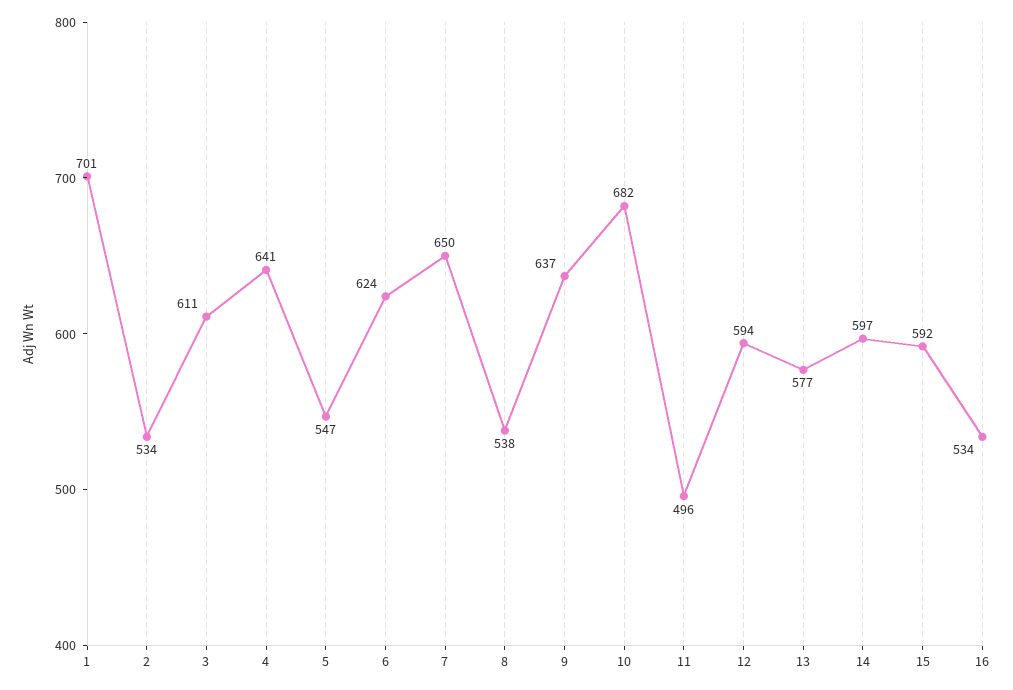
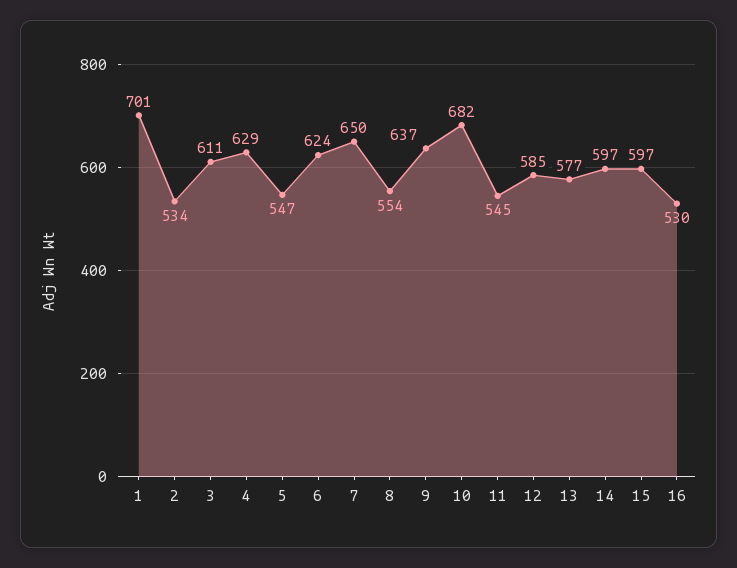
  {
    "1": 701,
    "2": 534,
    "3": 611,
-   "4": 641,
+   "4": 629,
    "5": 547,
    "6": 624,
    "7": 650,
-   "8": 538,
+   "8": 554,
    "9": 637,
    "10": 682,
-   "11": 496,
+   "11": 545,
-   "12": 594,
+   "12": 585,
    "13": 577,
    "14": 597,
-   "15": 592,
+   "15": 597,
-   "16": 534
+   "16": 530
  }

